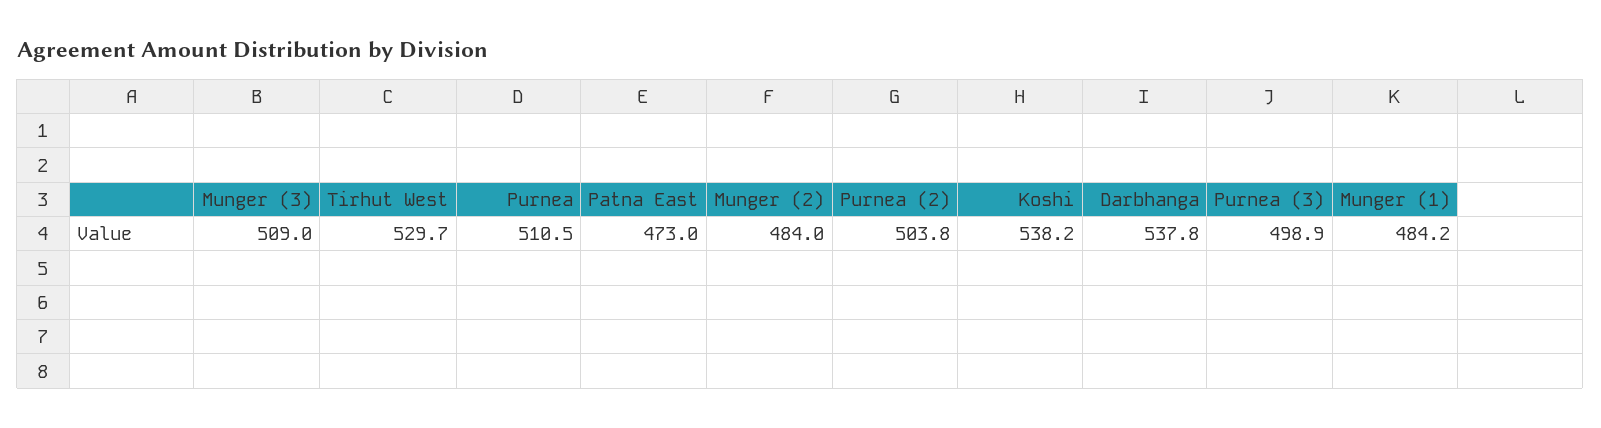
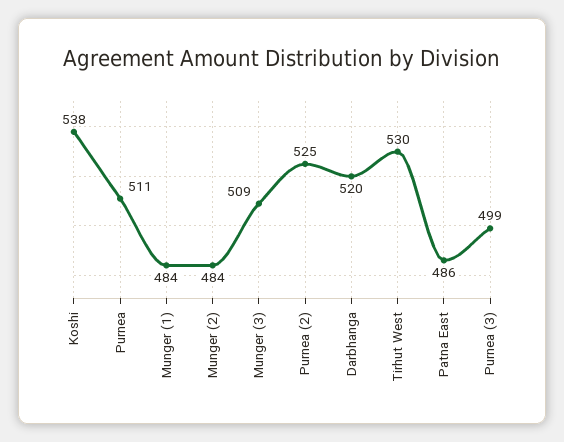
  {
    "Munger (3)": 509,
    "Tirhut West": 529.7,
    "Purnea": 510.5,
-   "Patna East": 473,
+   "Patna East": 486,
    "Munger (2)": 484,
-   "Purnea (2)": 503.8,
+   "Purnea (2)": 525,
    "Koshi": 538.2,
-   "Darbhanga": 537.8,
+   "Darbhanga": 520,
    "Purnea (3)": 498.9,
    "Munger (1)": 484.2
  }

